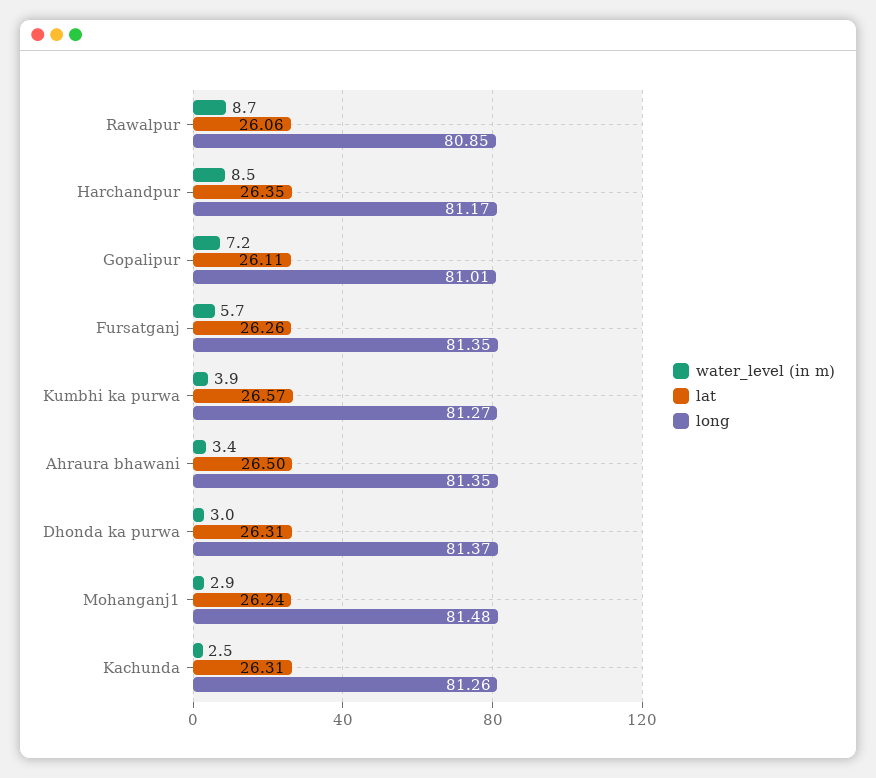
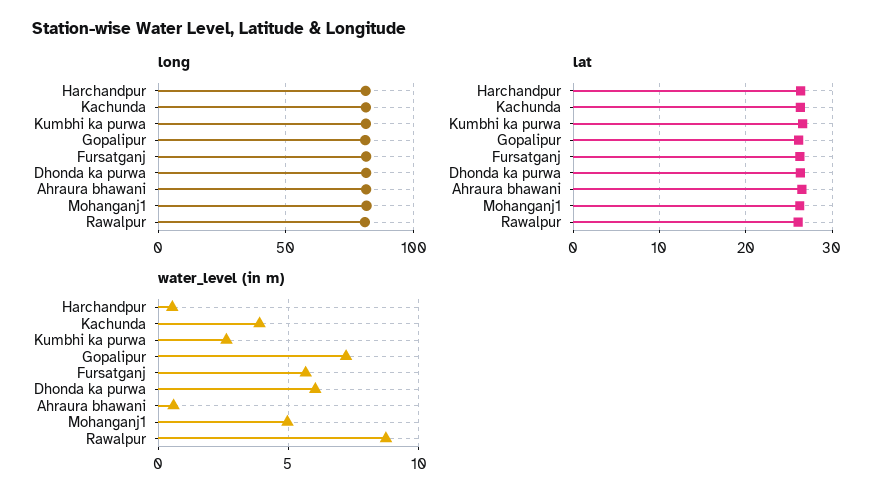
  {
    "water_level (in m)": {
      "Rawalpur": 8.7,
-     "Harchandpur": 8.5,
+     "Harchandpur": 0.5,
      "Gopalipur": 7.2,
      "Fursatganj": 5.7,
-     "Kumbhi ka purwa": 3.9,
+     "Kumbhi ka purwa": 2.5,
-     "Ahraura bhawani": 3.4,
+     "Ahraura bhawani": 0.5,
-     "Dhonda ka purwa": 3,
+     "Dhonda ka purwa": 6,
-     "Mohanganj1": 2.9,
+     "Mohanganj1": 5,
-     "Kachunda": 2.5
+     "Kachunda": 4
    },
    "lat": {
      "Rawalpur": 26.06,
      "Harchandpur": 26.35,
      "Gopalipur": 26.11,
      "Fursatganj": 26.26,
      "Kumbhi ka purwa": 26.57,
      "Ahraura bhawani": 26.5,
      "Dhonda ka purwa": 26.31,
      "Mohanganj1": 26.24,
      "Kachunda": 26.31
    },
    "long": {
      "Rawalpur": 80.85,
      "Harchandpur": 81.17,
      "Gopalipur": 81.01,
      "Fursatganj": 81.35,
      "Kumbhi ka purwa": 81.27,
      "Ahraura bhawani": 81.35,
      "Dhonda ka purwa": 81.37,
      "Mohanganj1": 81.48,
      "Kachunda": 81.26
    }
  }

